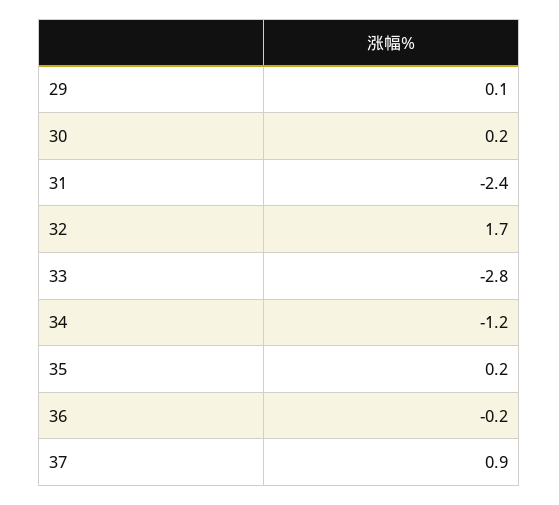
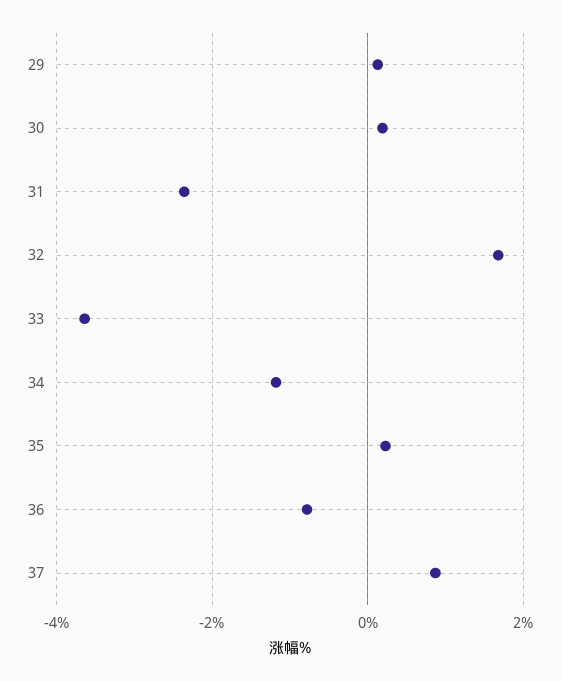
  {
    "29": 0.1,
    "30": 0.2,
    "31": -2.4,
    "32": 1.7,
-   "33": -2.8,
+   "33": -3.6,
    "34": -1.2,
    "35": 0.2,
-   "36": -0.2,
+   "36": -0.8,
    "37": 0.9
  }

